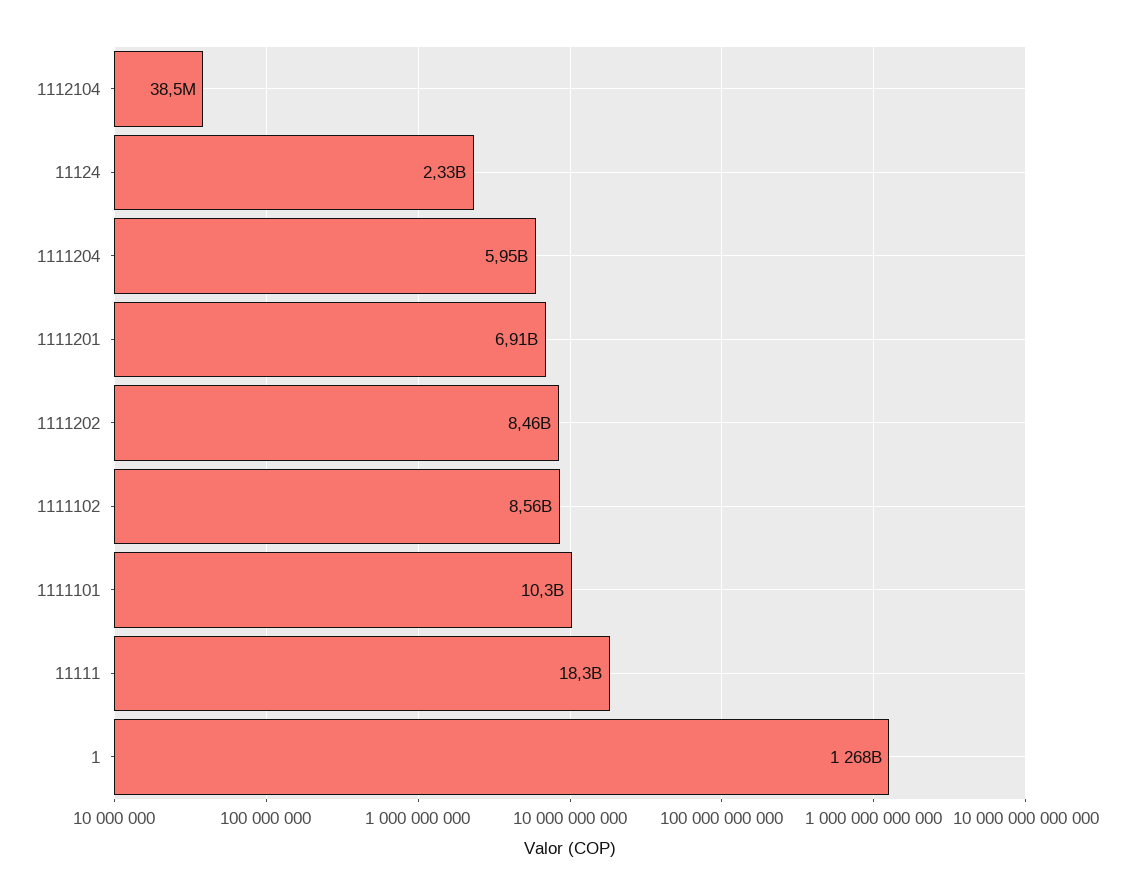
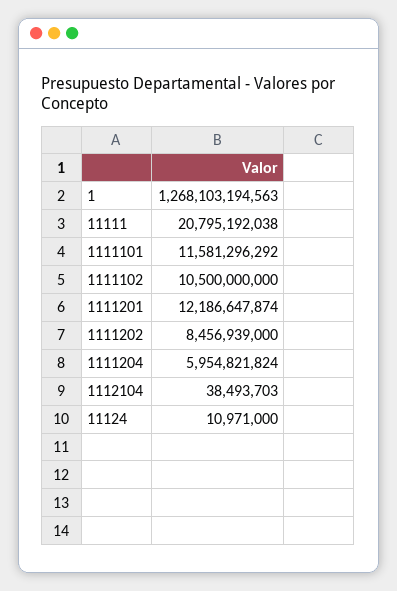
  {
    "1112104": 38493703,
-   "11124": 2330000000,
+   "11124": 10971000,
    "1111204": 5954821824,
-   "1111201": 6910000000,
+   "1111201": 12186647874,
    "1111202": 8456939000,
-   "1111102": 8560000000,
+   "1111102": 10500000000,
-   "1111101": 10300000000,
+   "1111101": 11581296292,
-   "11111": 18300000000,
+   "11111": 20795192038,
    "1": 1268103194563
  }

